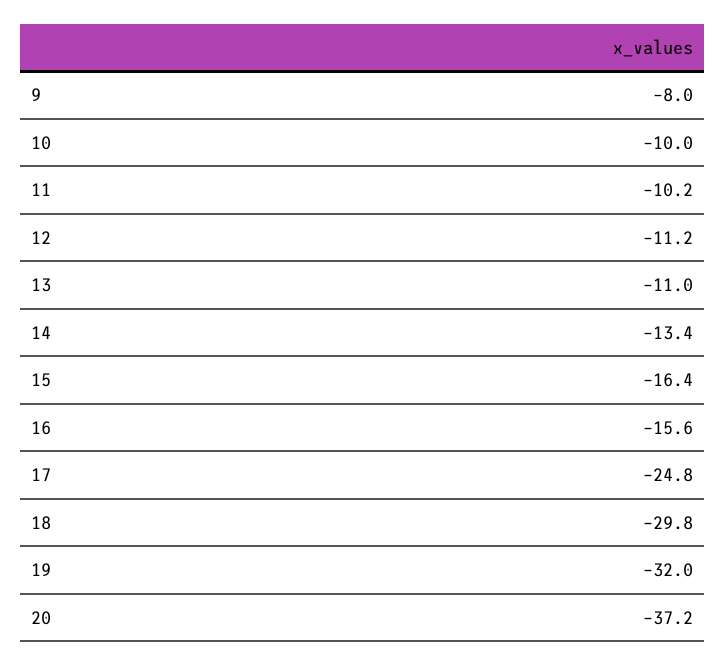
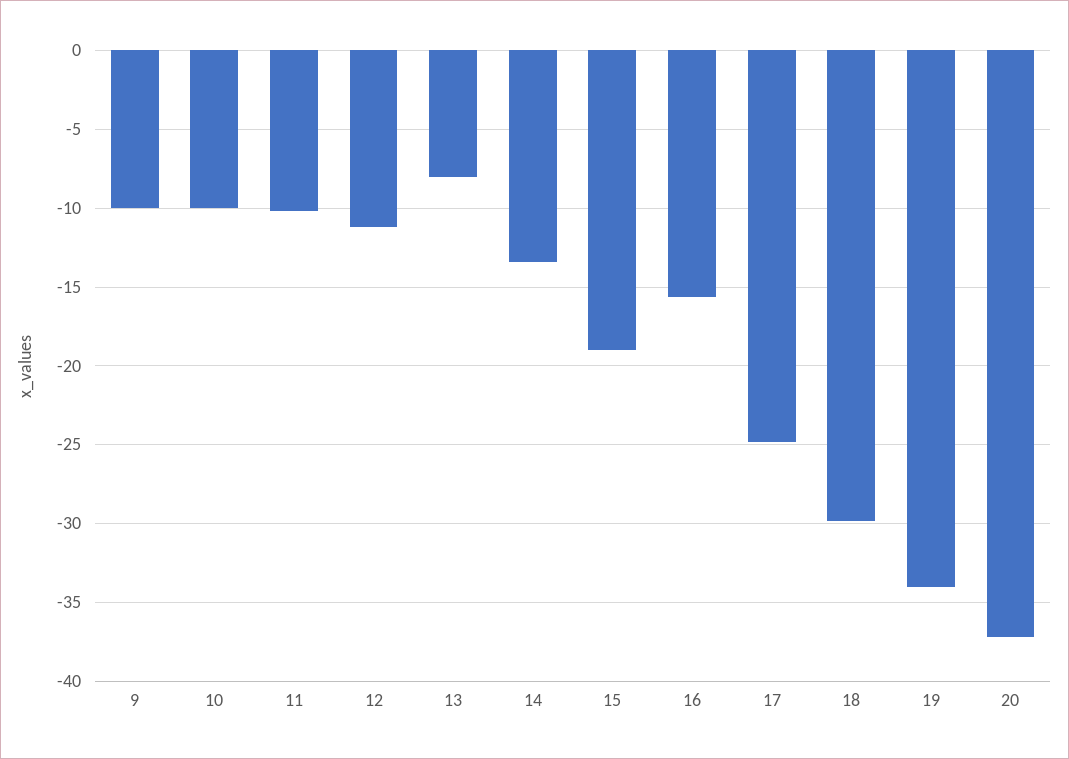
  {
-   "9": -8,
+   "9": -10,
    "10": -10,
    "11": -10.2,
    "12": -11.2,
-   "13": -11,
+   "13": -8,
    "14": -13.4,
-   "15": -16.4,
+   "15": -19,
    "16": -15.6,
    "17": -24.8,
    "18": -29.8,
-   "19": -32,
+   "19": -34,
    "20": -37.2
  }

